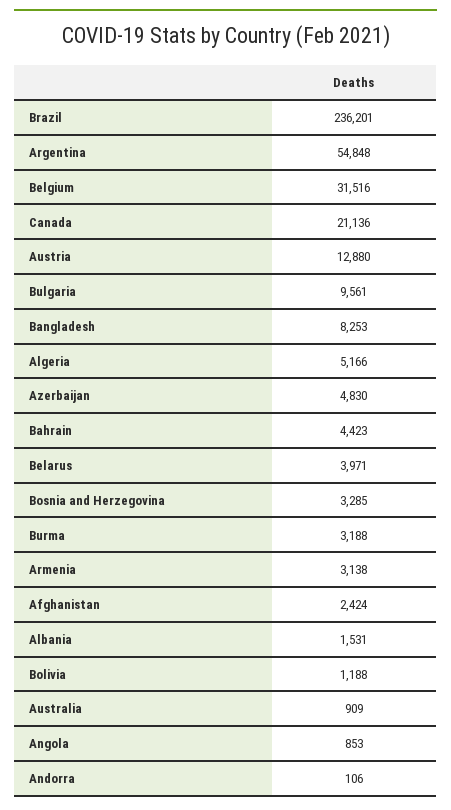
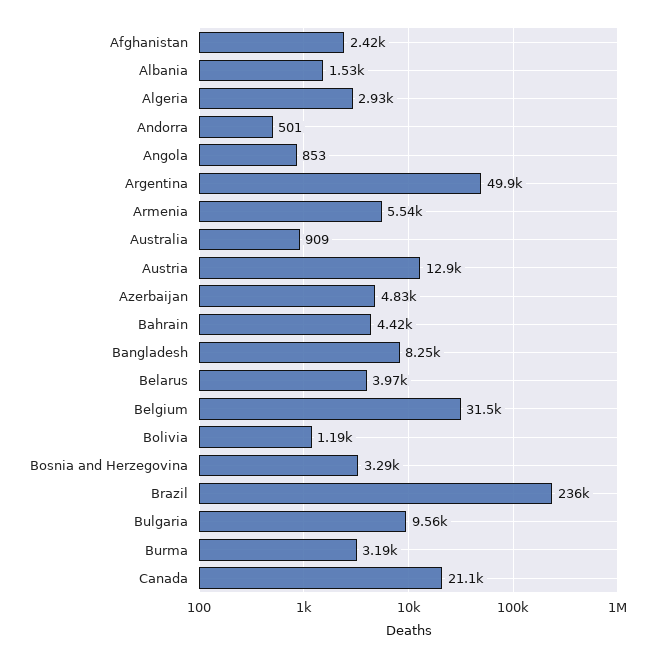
  {
    "Brazil": 236201,
-   "Argentina": 54848,
+   "Argentina": 49900,
    "Belgium": 31516,
    "Canada": 21136,
    "Austria": 12880,
    "Bulgaria": 9561,
    "Bangladesh": 8253,
-   "Algeria": 5166,
+   "Algeria": 2930,
    "Azerbaijan": 4830,
    "Bahrain": 4423,
    "Belarus": 3971,
    "Bosnia and Herzegovina": 3285,
    "Burma": 3188,
-   "Armenia": 3138,
+   "Armenia": 5540,
    "Afghanistan": 2424,
    "Albania": 1531,
    "Bolivia": 1188,
    "Australia": 909,
    "Angola": 853,
-   "Andorra": 106
+   "Andorra": 501
  }

